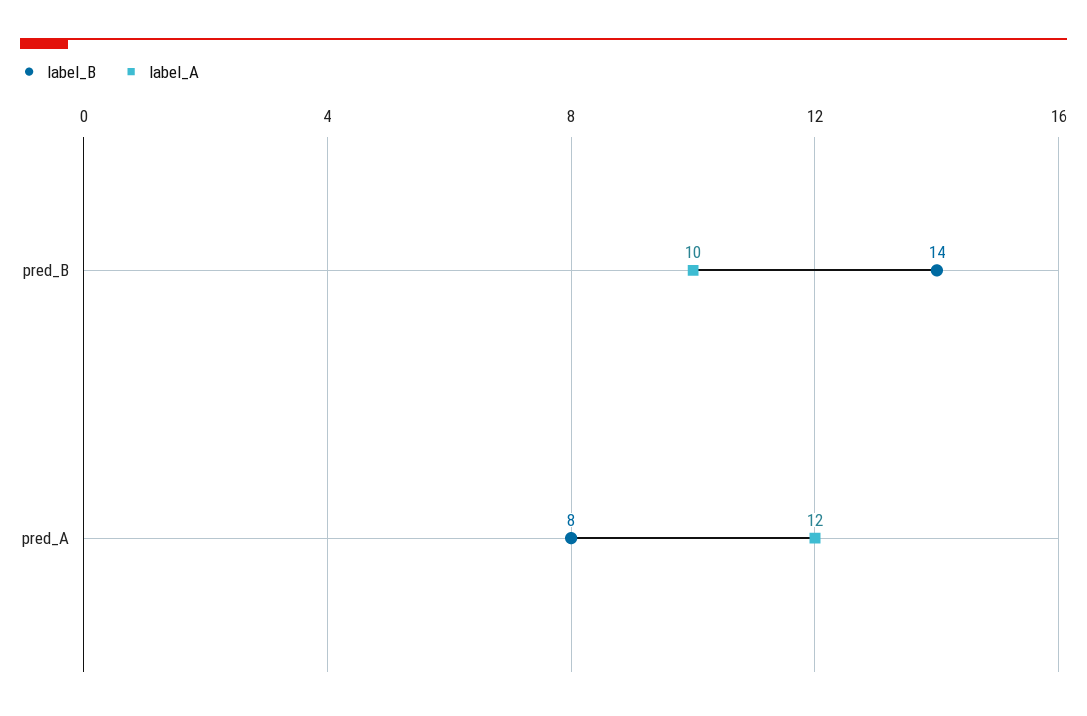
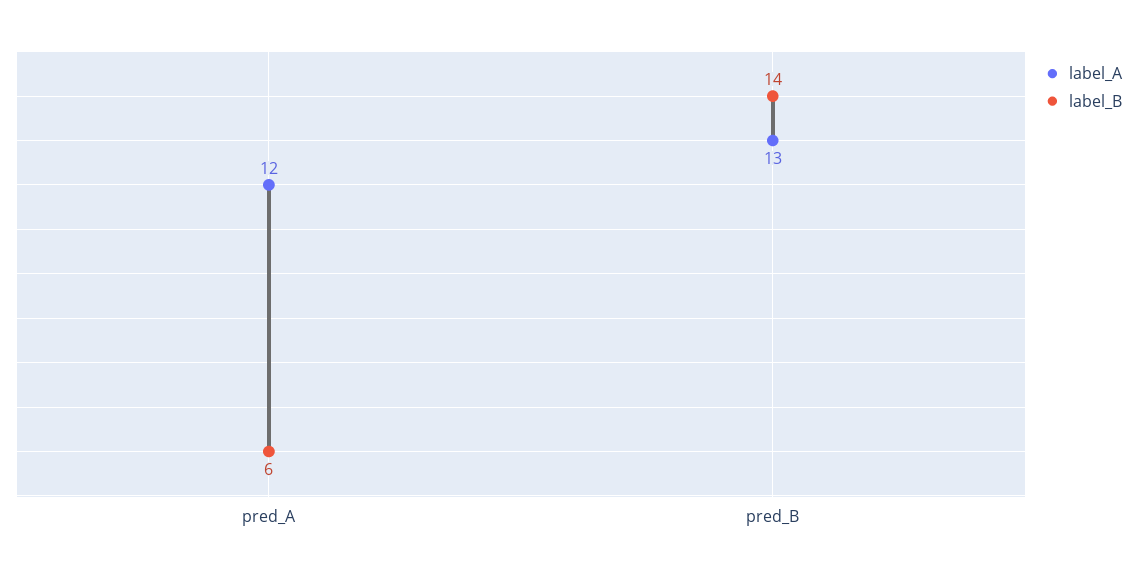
  {
    "label_B": {
      "pred_B": 14,
-     "pred_A": 8
+     "pred_A": 6
    },
    "label_A": {
-     "pred_B": 10,
+     "pred_B": 13,
      "pred_A": 12
    }
  }

